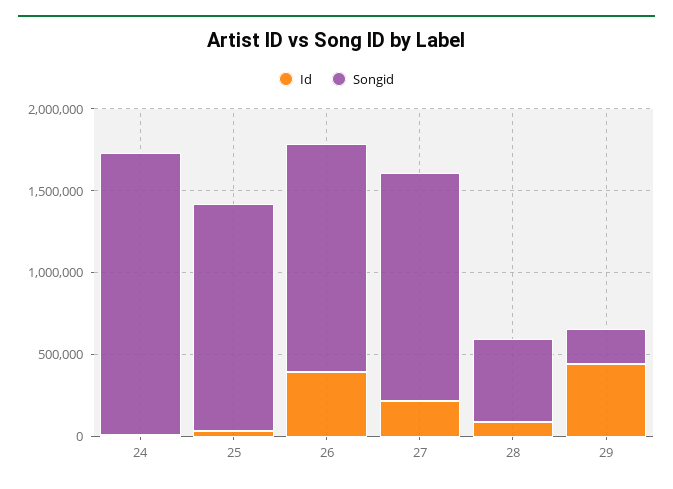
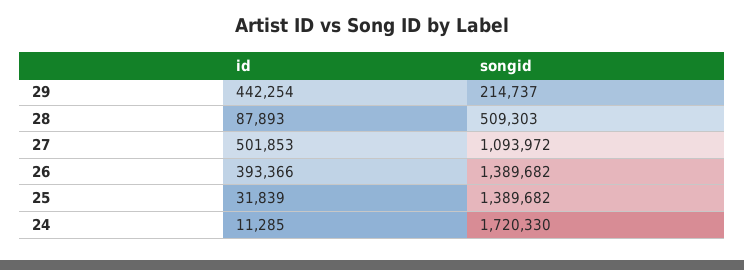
  {
    "Id": {
      "24": 11285,
      "25": 31839,
      "26": 393366,
-     "27": 200000,
+     "27": 501853,
      "28": 87893,
      "29": 442254
    },
    "Songid": {
      "24": 1720330,
      "25": 1389682,
      "26": 1389682,
-     "27": 1400000,
+     "27": 1093972,
      "28": 509303,
      "29": 214737
    }
  }

